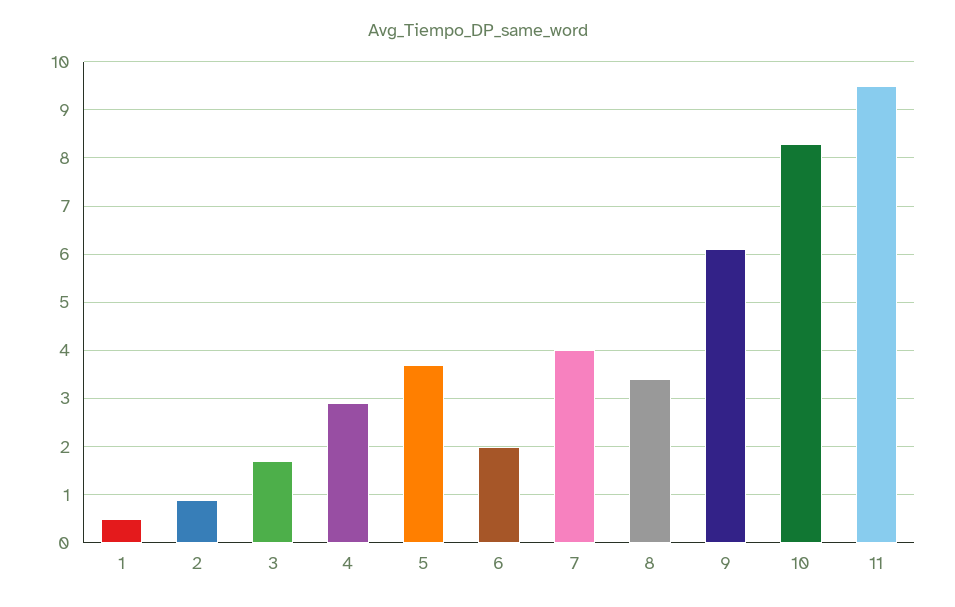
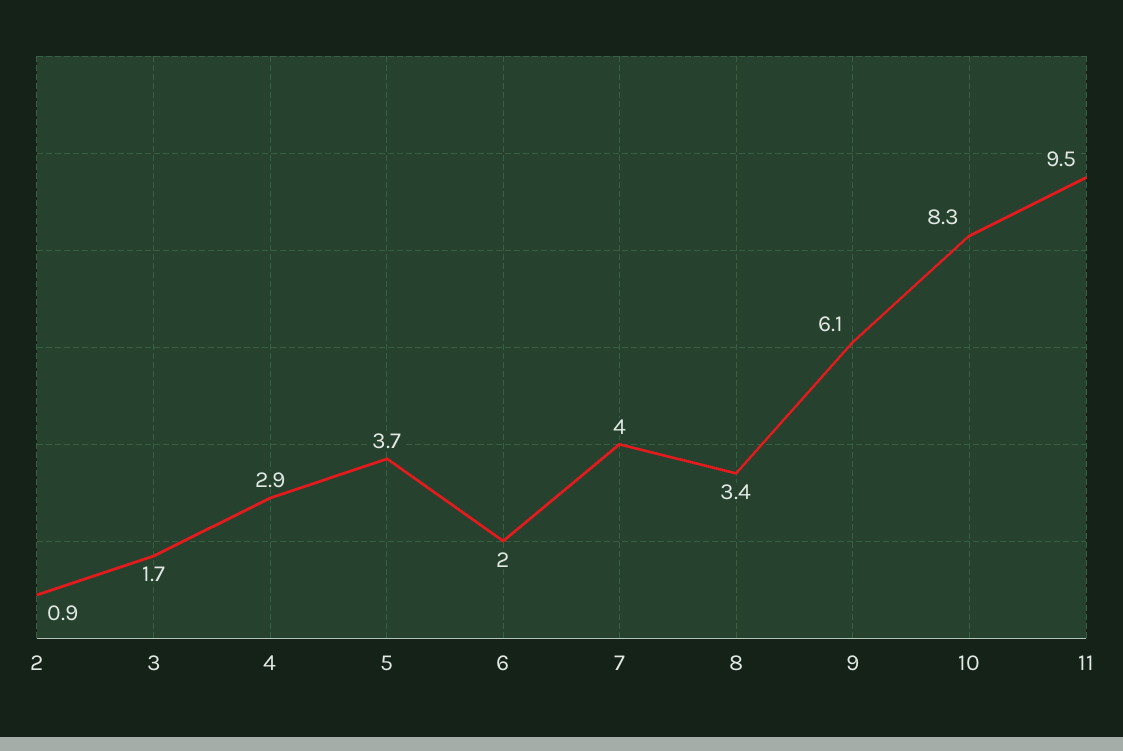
  {
-   "1": 0.5,
    "2": 0.9,
    "3": 1.7,
    "4": 2.9,
    "5": 3.7,
    "6": 2,
    "7": 4,
    "8": 3.4,
    "9": 6.1,
    "10": 8.3,
    "11": 9.5
  }

